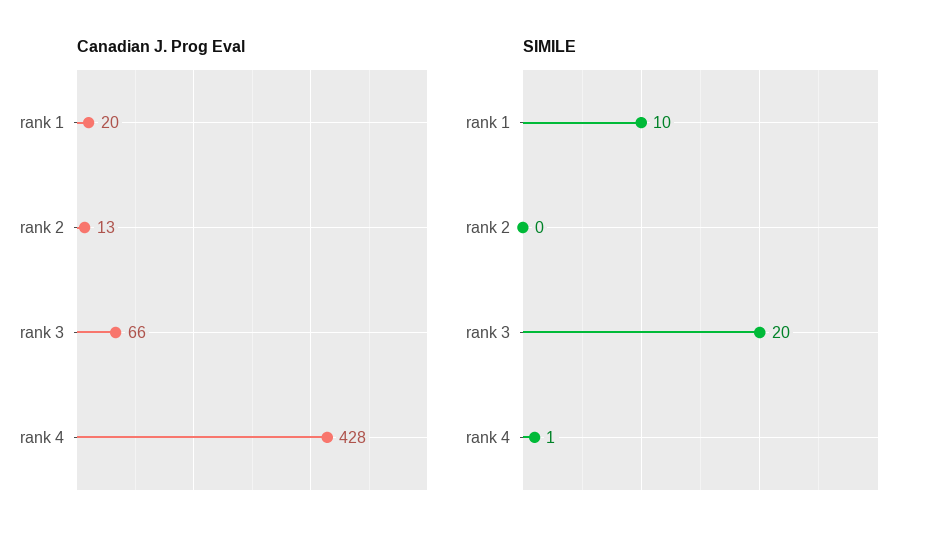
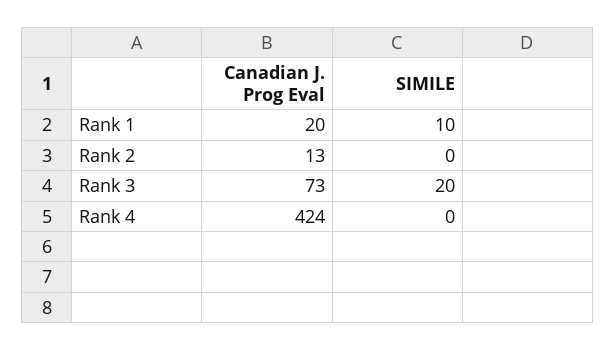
  {
    "Canadian J. Prog Eval": {
      "rank 1": 20,
      "rank 2": 13,
-     "rank 3": 66,
+     "rank 3": 73,
-     "rank 4": 428
+     "rank 4": 424
    },
    "SIMILE": {
      "rank 1": 10,
      "rank 2": 0,
      "rank 3": 20,
-     "rank 4": 1
+     "rank 4": 0
    }
  }

